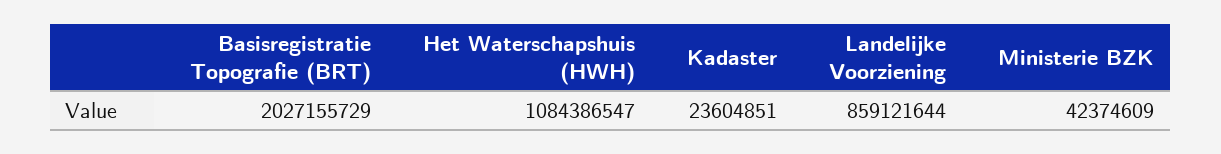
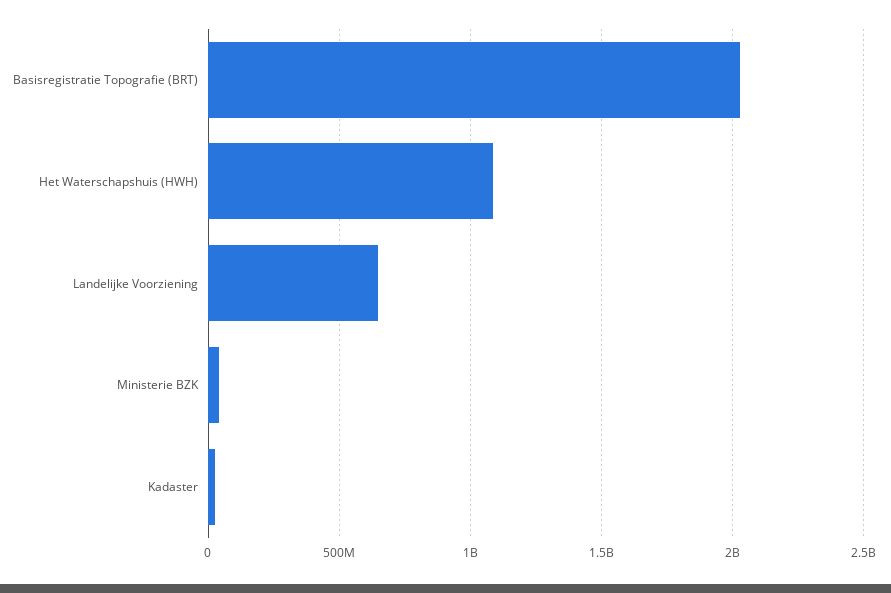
  {
    "Basisregistratie Topografie (BRT)": 2027155729,
    "Het Waterschapshuis (HWH)": 1084386547,
    "Kadaster": 23604851,
-   "Landelijke Voorziening": 859121644,
+   "Landelijke Voorziening": 650000000,
    "Ministerie BZK": 42374609
  }

